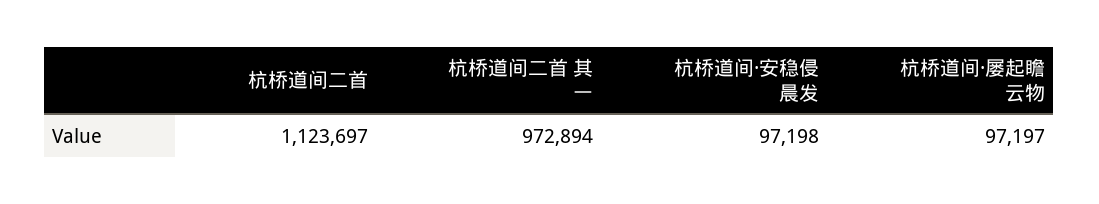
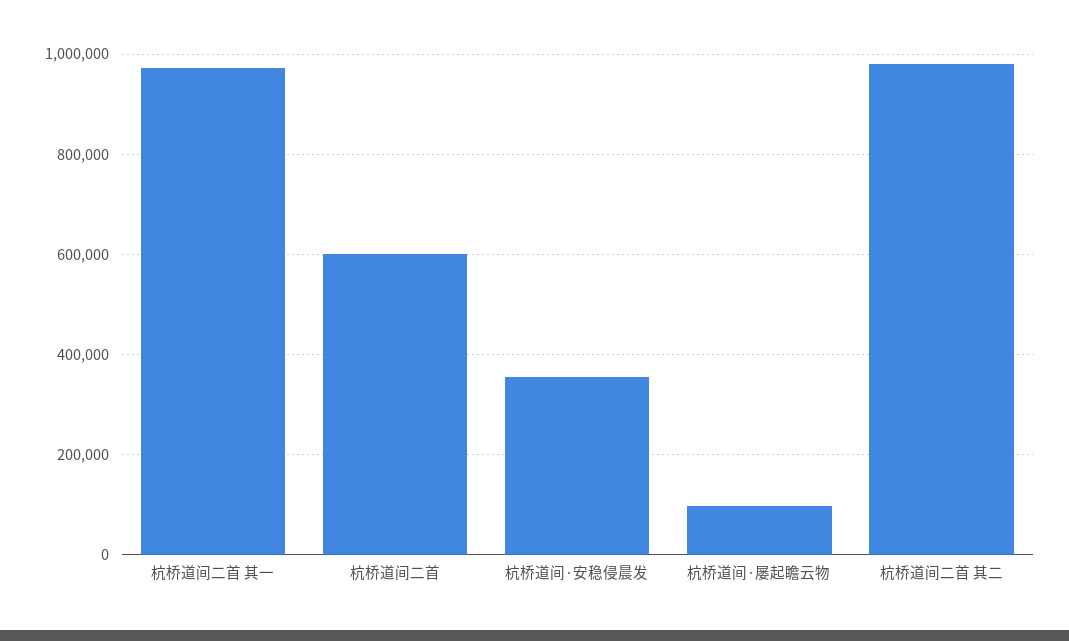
  {
-   "杭桥道间二首": 1123697,
+   "杭桥道间二首": 600000,
    "杭桥道间二首 其一": 972894,
-   "杭桥道间·安稳侵晨发": 97198,
+   "杭桥道间·安稳侵晨发": 360000,
-   "杭桥道间·屡起瞻云物": 97197
+   "杭桥道间·屡起瞻云物": 97197,
+   "杭桥道间二首 其二": 980000
  }

